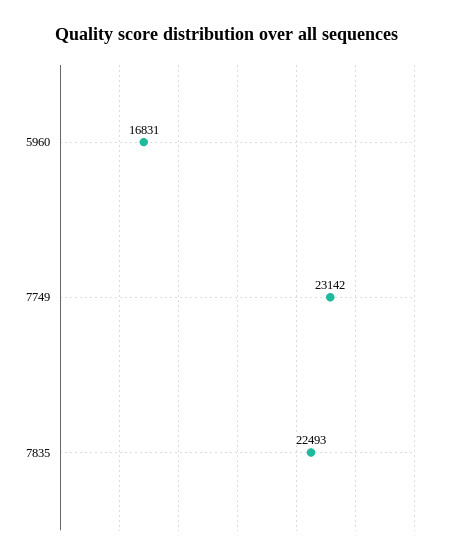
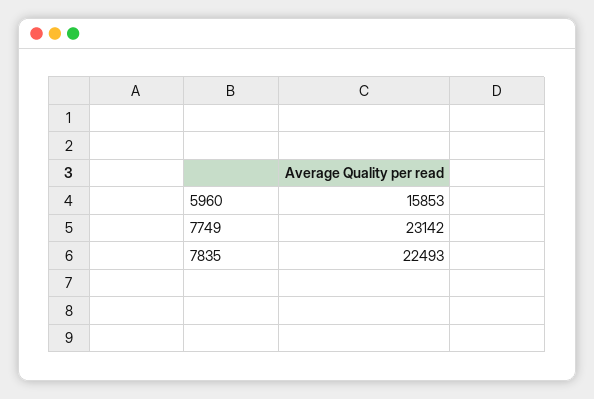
  {
-   "5960": 16831,
+   "5960": 15853,
    "7749": 23142,
    "7835": 22493
  }

